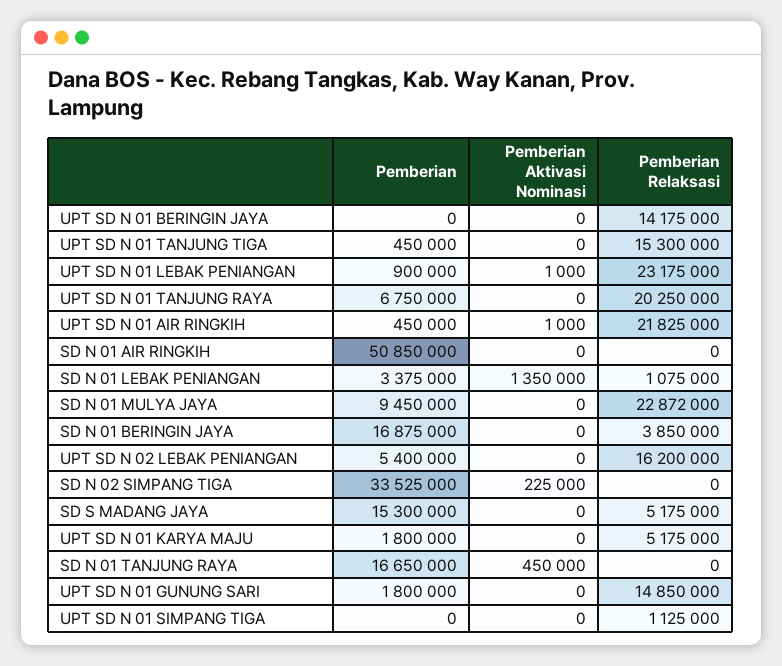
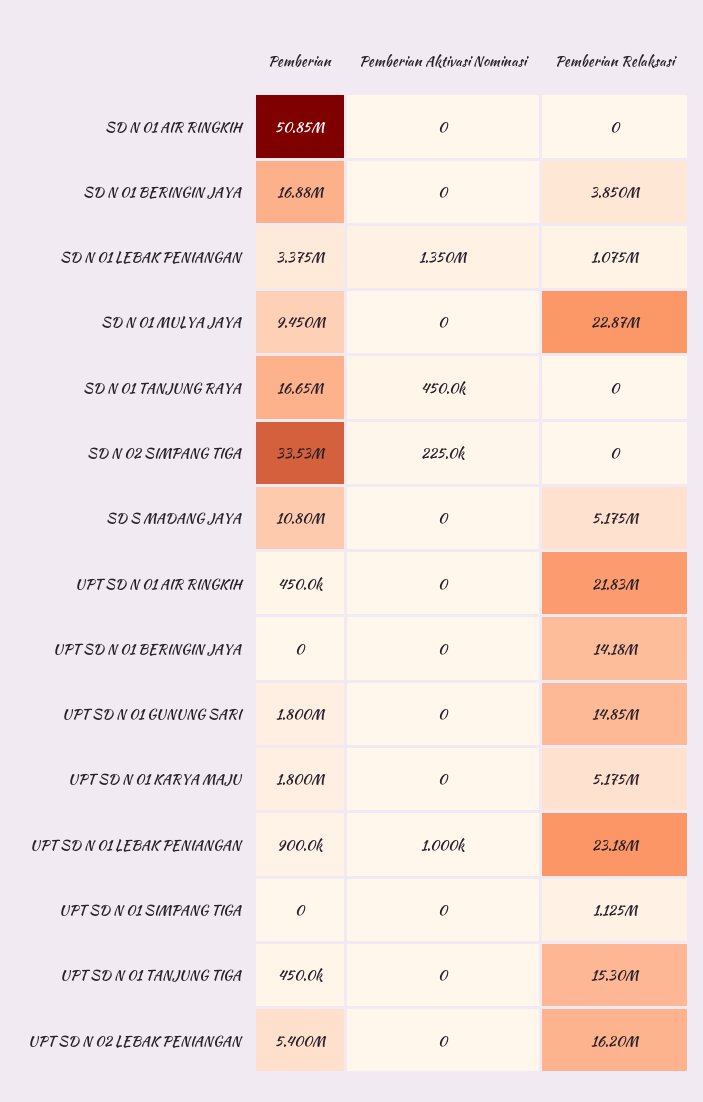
  {
    "Pemberian": {
      "UPT SD N 01 BERINGIN JAYA": 0,
      "UPT SD N 01 TANJUNG TIGA": 450000,
      "UPT SD N 01 LEBAK PENIANGAN": 900000,
-     "UPT SD N 01 TANJUNG RAYA": 6750000,
      "UPT SD N 01 AIR RINGKIH": 450000,
      "SD N 01 AIR RINGKIH": 50850000,
      "SD N 01 LEBAK PENIANGAN": 3375000,
      "SD N 01 MULYA JAYA": 9450000,
      "SD N 01 BERINGIN JAYA": 16875000,
      "UPT SD N 02 LEBAK PENIANGAN": 5400000,
      "SD N 02 SIMPANG TIGA": 33525000,
-     "SD S MADANG JAYA": 15300000,
+     "SD S MADANG JAYA": 10800000,
      "UPT SD N 01 KARYA MAJU": 1800000,
      "SD N 01 TANJUNG RAYA": 16650000,
      "UPT SD N 01 GUNUNG SARI": 1800000,
      "UPT SD N 01 SIMPANG TIGA": 0
    },
    "Pemberian Aktivasi Nominasi": {
      "UPT SD N 01 BERINGIN JAYA": 0,
      "UPT SD N 01 TANJUNG TIGA": 0,
      "UPT SD N 01 LEBAK PENIANGAN": 1000,
-     "UPT SD N 01 TANJUNG RAYA": 0,
-     "UPT SD N 01 AIR RINGKIH": 1000,
+     "UPT SD N 01 AIR RINGKIH": 0,
      "SD N 01 AIR RINGKIH": 0,
      "SD N 01 LEBAK PENIANGAN": 1350000,
      "SD N 01 MULYA JAYA": 0,
      "SD N 01 BERINGIN JAYA": 0,
      "UPT SD N 02 LEBAK PENIANGAN": 0,
      "SD N 02 SIMPANG TIGA": 225000,
      "SD S MADANG JAYA": 0,
      "UPT SD N 01 KARYA MAJU": 0,
      "SD N 01 TANJUNG RAYA": 450000,
      "UPT SD N 01 GUNUNG SARI": 0,
      "UPT SD N 01 SIMPANG TIGA": 0
    },
    "Pemberian Relaksasi": {
      "UPT SD N 01 BERINGIN JAYA": 14175000,
      "UPT SD N 01 TANJUNG TIGA": 15300000,
      "UPT SD N 01 LEBAK PENIANGAN": 23175000,
-     "UPT SD N 01 TANJUNG RAYA": 20250000,
      "UPT SD N 01 AIR RINGKIH": 21825000,
      "SD N 01 AIR RINGKIH": 0,
      "SD N 01 LEBAK PENIANGAN": 1075000,
      "SD N 01 MULYA JAYA": 22872000,
      "SD N 01 BERINGIN JAYA": 3850000,
      "UPT SD N 02 LEBAK PENIANGAN": 16200000,
      "SD N 02 SIMPANG TIGA": 0,
      "SD S MADANG JAYA": 5175000,
      "UPT SD N 01 KARYA MAJU": 5175000,
      "SD N 01 TANJUNG RAYA": 0,
      "UPT SD N 01 GUNUNG SARI": 14850000,
      "UPT SD N 01 SIMPANG TIGA": 1125000
    }
  }

